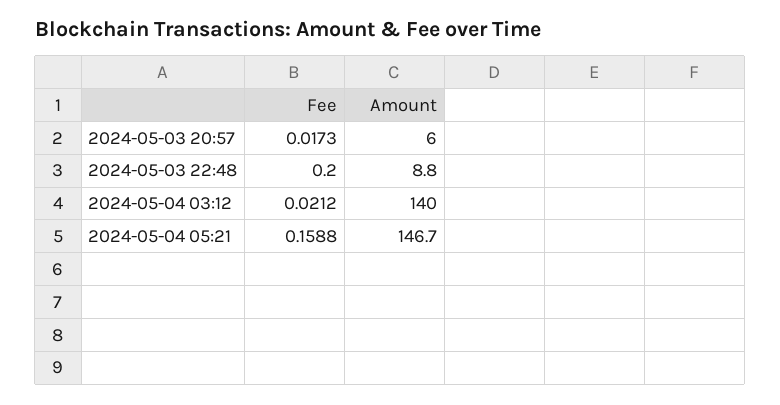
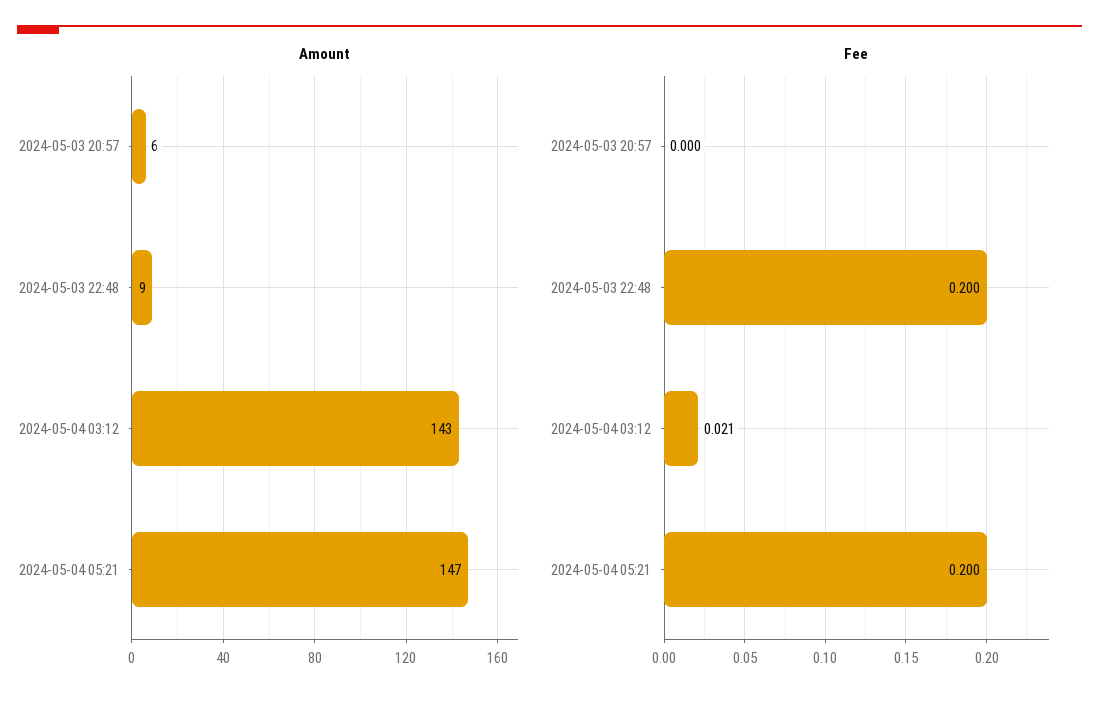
  {
    "Fee": {
-     "2024-05-03 20:57": 0.0173,
+     "2024-05-03 20:57": 0,
      "2024-05-03 22:48": 0.2,
      "2024-05-04 03:12": 0.0212,
-     "2024-05-04 05:21": 0.1588
+     "2024-05-04 05:21": 0.2
    },
    "Amount": {
      "2024-05-03 20:57": 6,
      "2024-05-03 22:48": 8.8,
-     "2024-05-04 03:12": 140,
+     "2024-05-04 03:12": 143,
      "2024-05-04 05:21": 146.7
    }
  }

